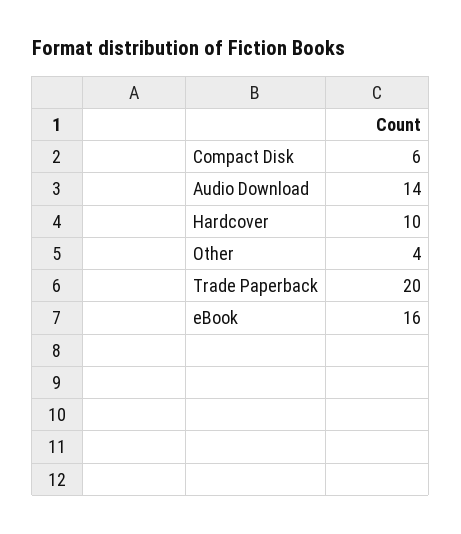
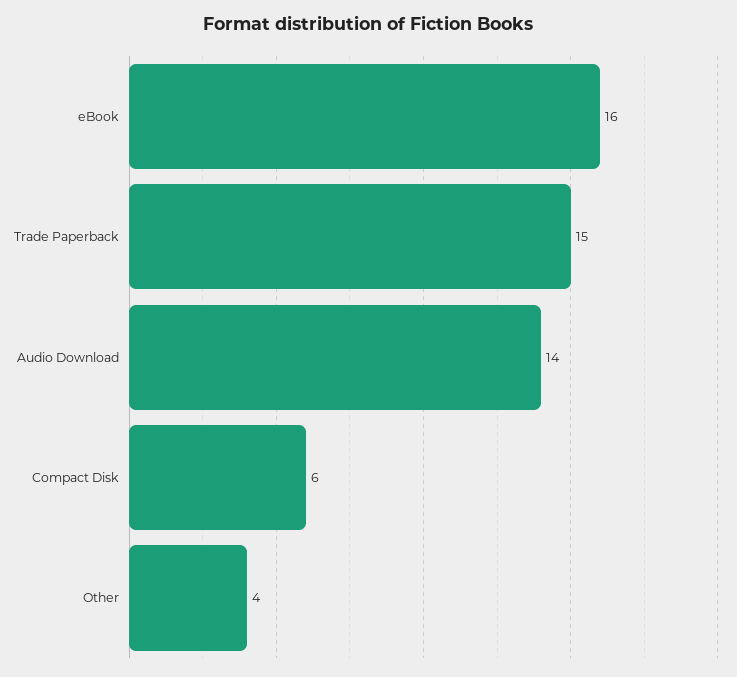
  {
    "Compact Disk": 6,
    "Audio Download": 14,
-   "Hardcover": 10,
    "Other": 4,
-   "Trade Paperback": 20,
+   "Trade Paperback": 15,
    "eBook": 16
  }

